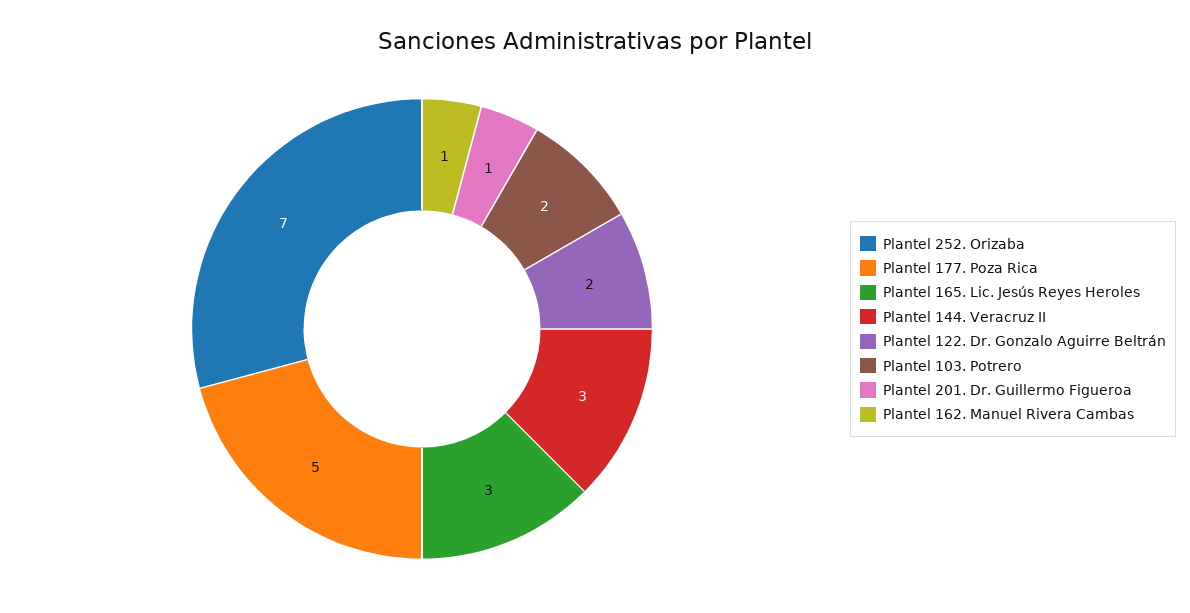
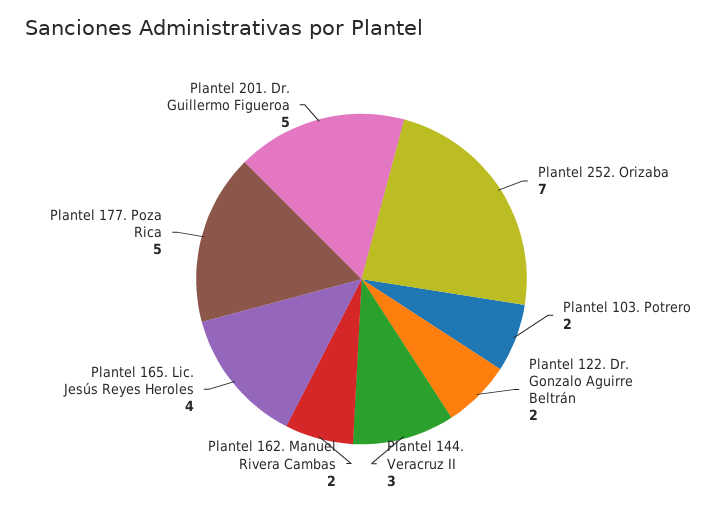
  {
    "Plantel 252. Orizaba": 7,
    "Plantel 177. Poza Rica": 5,
-   "Plantel 165. Lic. Jesús Reyes Heroles": 3,
+   "Plantel 165. Lic. Jesús Reyes Heroles": 4,
    "Plantel 144. Veracruz II": 3,
    "Plantel 122. Dr. Gonzalo Aguirre Beltrán": 2,
    "Plantel 103. Potrero": 2,
-   "Plantel 201. Dr. Guillermo Figueroa": 1,
+   "Plantel 201. Dr. Guillermo Figueroa": 5,
-   "Plantel 162. Manuel Rivera Cambas": 1
+   "Plantel 162. Manuel Rivera Cambas": 2
  }

